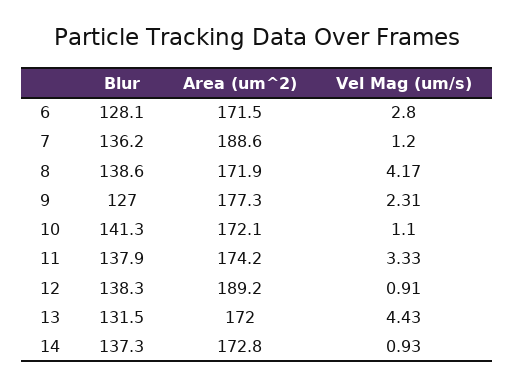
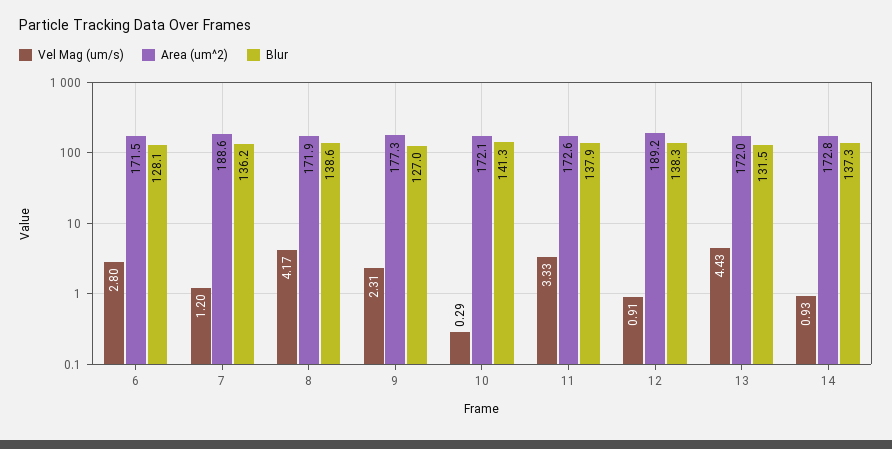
  {
    "Blur": {
      "6": 128.1,
      "7": 136.2,
      "8": 138.6,
      "9": 127,
      "10": 141.3,
      "11": 137.9,
      "12": 138.3,
      "13": 131.5,
      "14": 137.3
    },
    "Area (um^2)": {
      "6": 171.5,
      "7": 188.6,
      "8": 171.9,
      "9": 177.3,
      "10": 172.1,
-     "11": 174.2,
+     "11": 172.6,
      "12": 189.2,
      "13": 172,
      "14": 172.8
    },
    "Vel Mag (um/s)": {
      "6": 2.8,
      "7": 1.2,
      "8": 4.17,
      "9": 2.31,
-     "10": 1.1,
+     "10": 0.29,
      "11": 3.33,
      "12": 0.91,
      "13": 4.43,
      "14": 0.93
    }
  }

